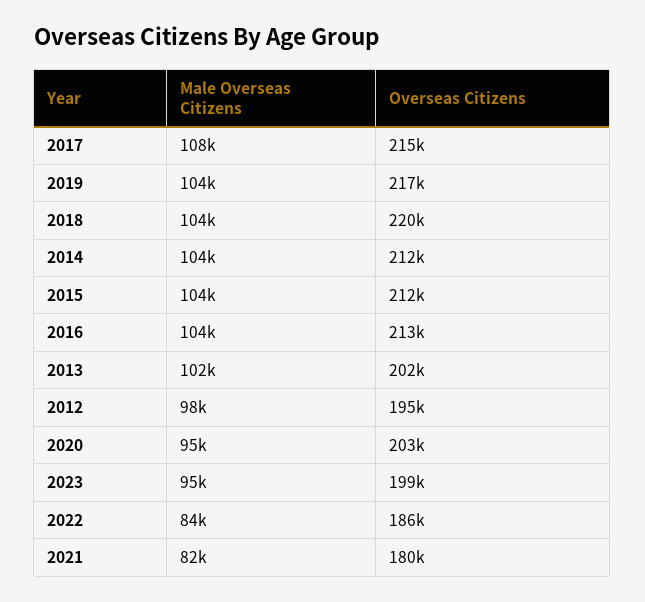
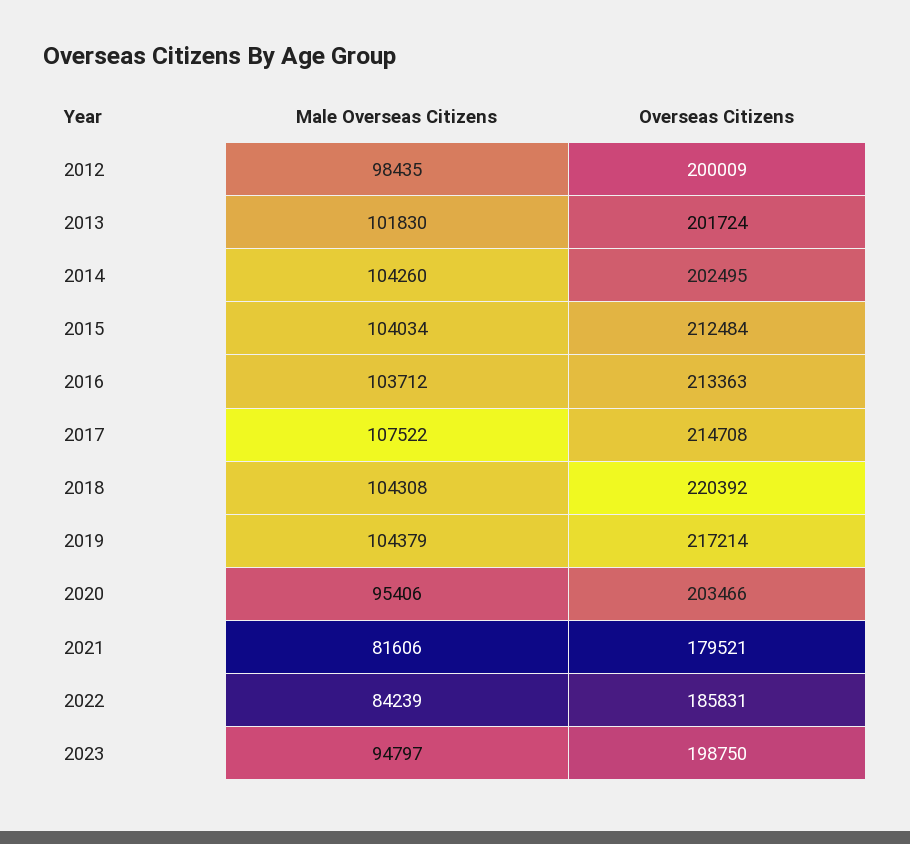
  {
    "Male Overseas Citizens": {
      "2017": 107522,
      "2019": 104379,
      "2018": 104308,
      "2014": 104260,
      "2015": 104034,
      "2016": 103712,
      "2013": 101830,
      "2012": 98435,
      "2020": 95406,
      "2023": 94797,
      "2022": 84239,
      "2021": 81606
    },
    "Overseas Citizens": {
      "2017": 214708,
      "2019": 217214,
      "2018": 220392,
-     "2014": 212000,
+     "2014": 202495,
      "2015": 212484,
      "2016": 213363,
      "2013": 201724,
-     "2012": 195000,
+     "2012": 200009,
      "2020": 203466,
      "2023": 198750,
      "2022": 185831,
      "2021": 179521
    }
  }

